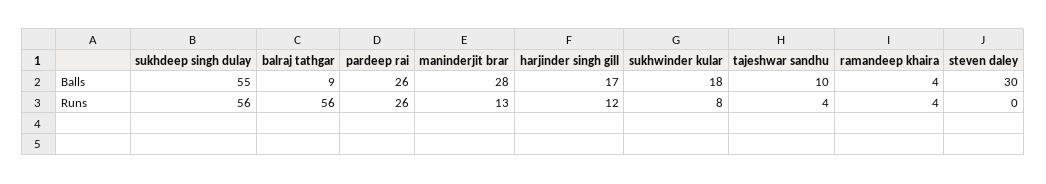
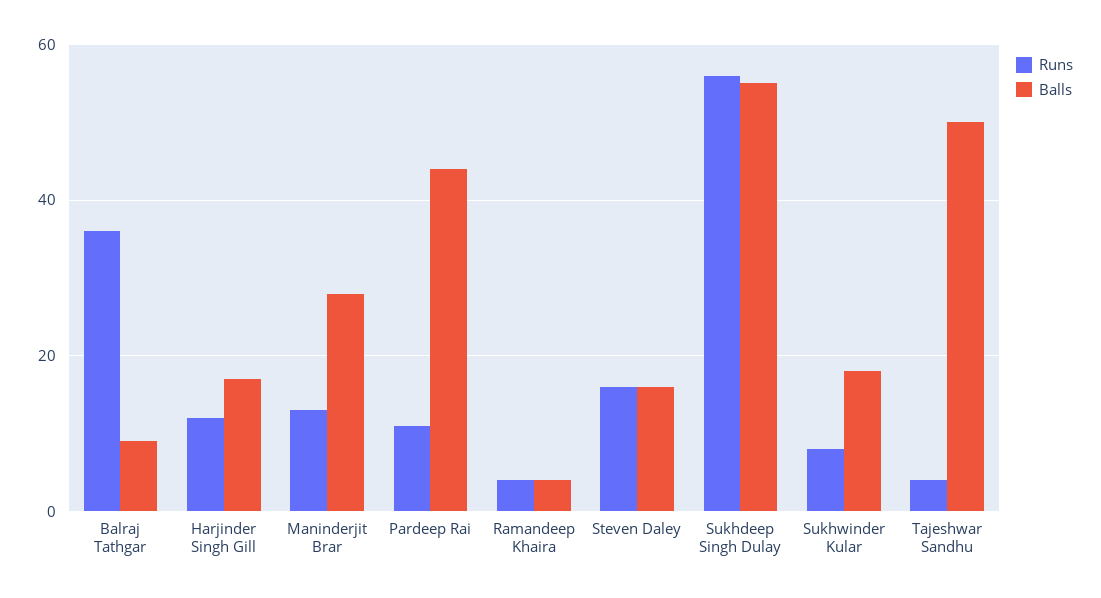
  {
    "Balls": {
      "sukhdeep singh dulay": 55,
      "balraj tathgar": 9,
-     "pardeep rai": 26,
+     "pardeep rai": 45,
      "maninderjit brar": 28,
      "harjinder singh gill": 17,
      "sukhwinder kular": 18,
-     "tajeshwar sandhu": 10,
+     "tajeshwar sandhu": 50,
      "ramandeep khaira": 4,
-     "steven daley": 30
+     "steven daley": 15
    },
    "Runs": {
      "sukhdeep singh dulay": 56,
-     "balraj tathgar": 56,
+     "balraj tathgar": 35,
-     "pardeep rai": 26,
+     "pardeep rai": 10,
      "maninderjit brar": 13,
      "harjinder singh gill": 12,
      "sukhwinder kular": 8,
      "tajeshwar sandhu": 4,
      "ramandeep khaira": 4,
-     "steven daley": 0
+     "steven daley": 15
    }
  }

